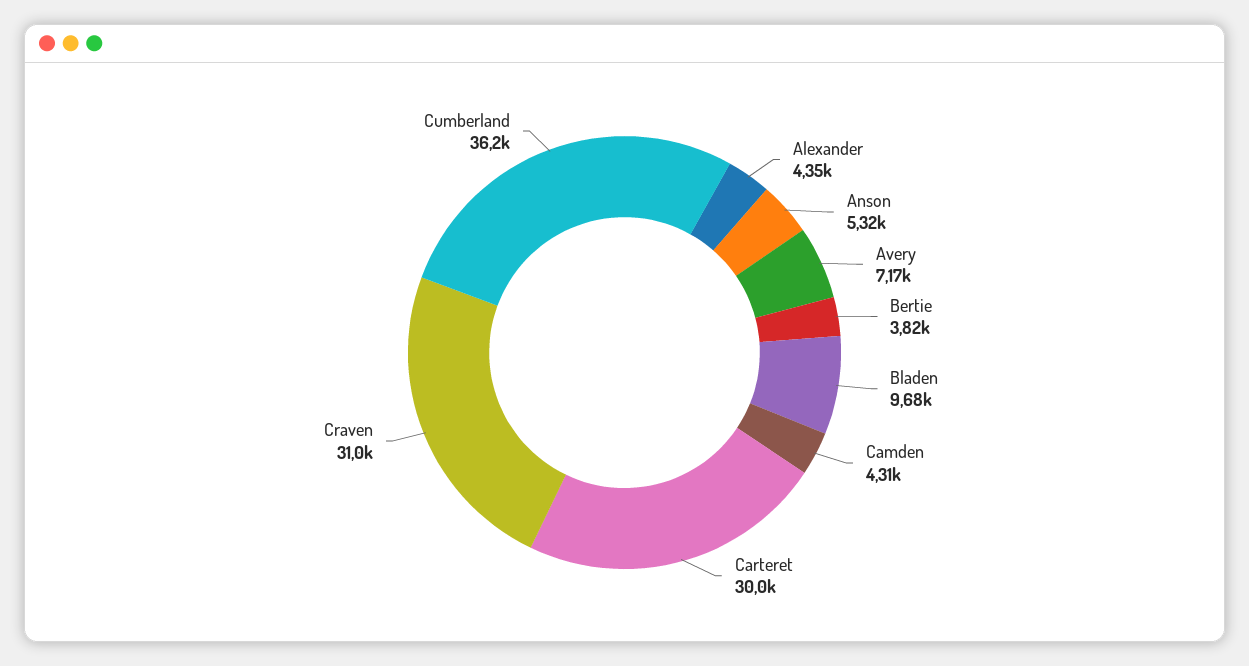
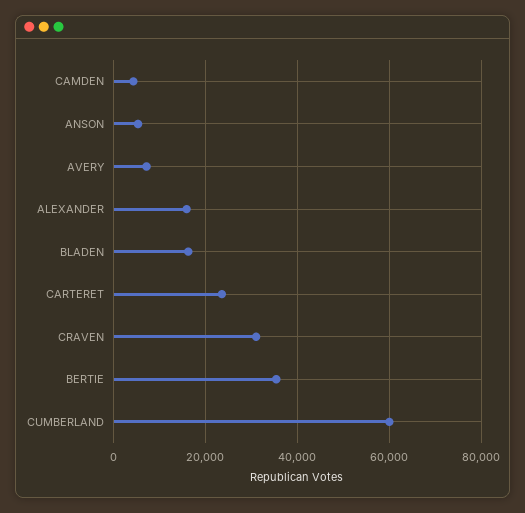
  {
-   "Alexander": 4350,
+   "Alexander": 16000,
    "Anson": 5320,
    "Avery": 7170,
-   "Bertie": 3820,
+   "Bertie": 36000,
-   "Bladen": 9680,
+   "Bladen": 16000,
    "Camden": 4310,
-   "Carteret": 30000,
+   "Carteret": 24000,
    "Craven": 31000,
-   "Cumberland": 36200
+   "Cumberland": 60000
  }

